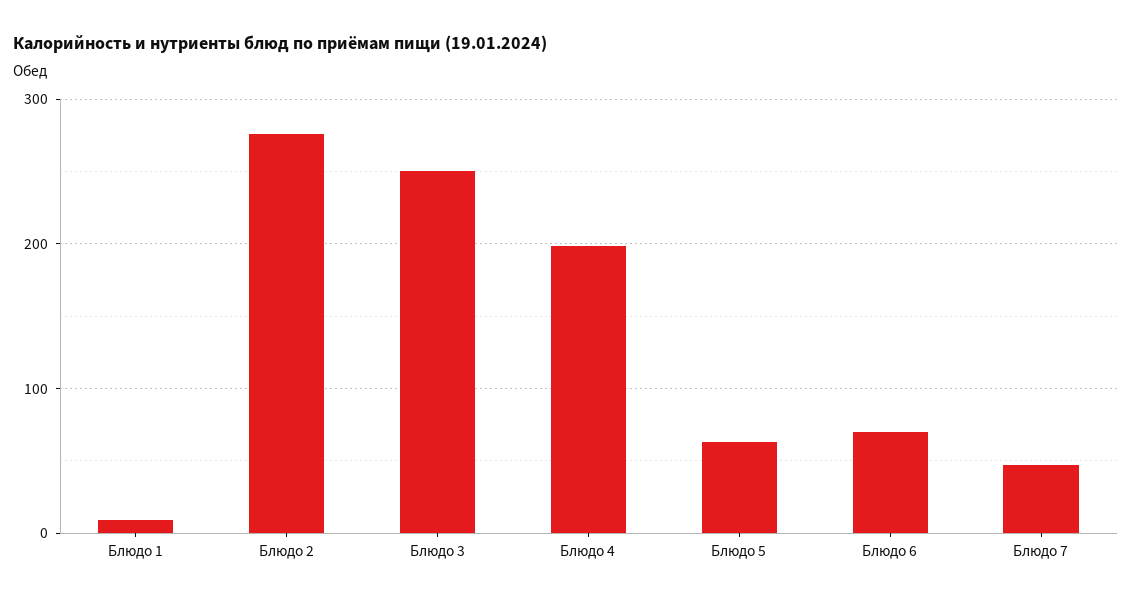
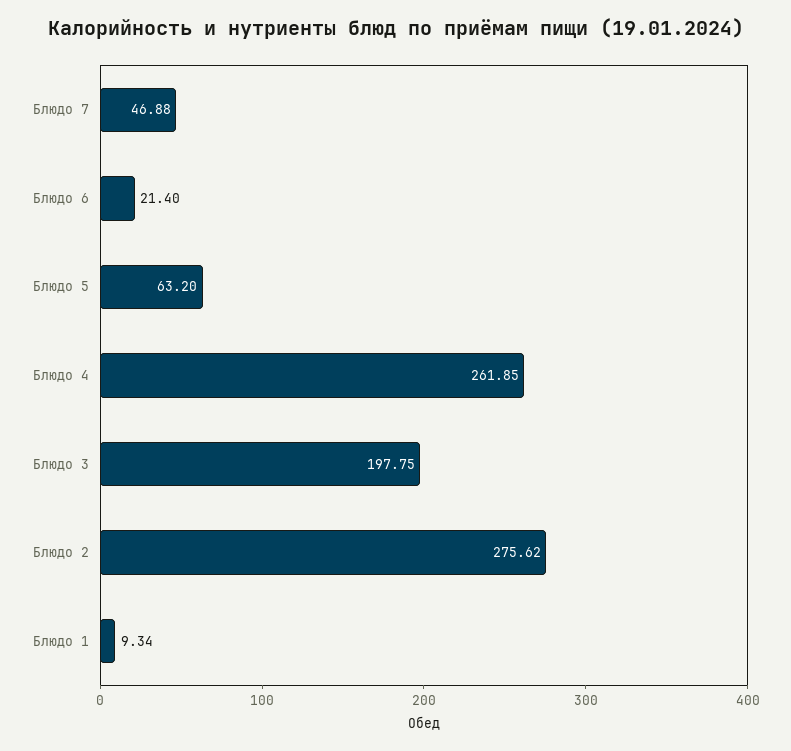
  {
    "Блюдо 1": 9.34,
    "Блюдо 2": 275.62,
-   "Блюдо 3": 250,
+   "Блюдо 3": 197.75,
-   "Блюдо 4": 200,
+   "Блюдо 4": 261.85,
    "Блюдо 5": 63.2,
-   "Блюдо 6": 70,
+   "Блюдо 6": 21.4,
    "Блюдо 7": 46.88
  }

